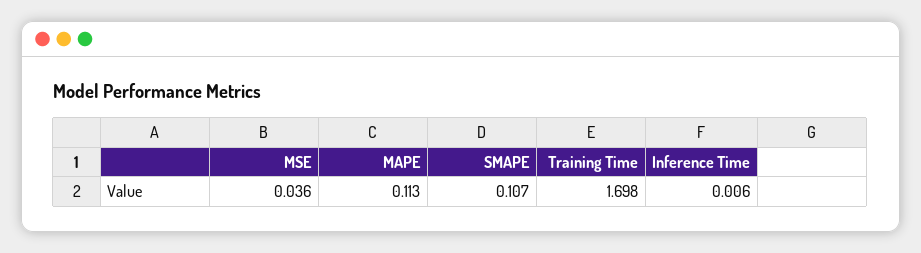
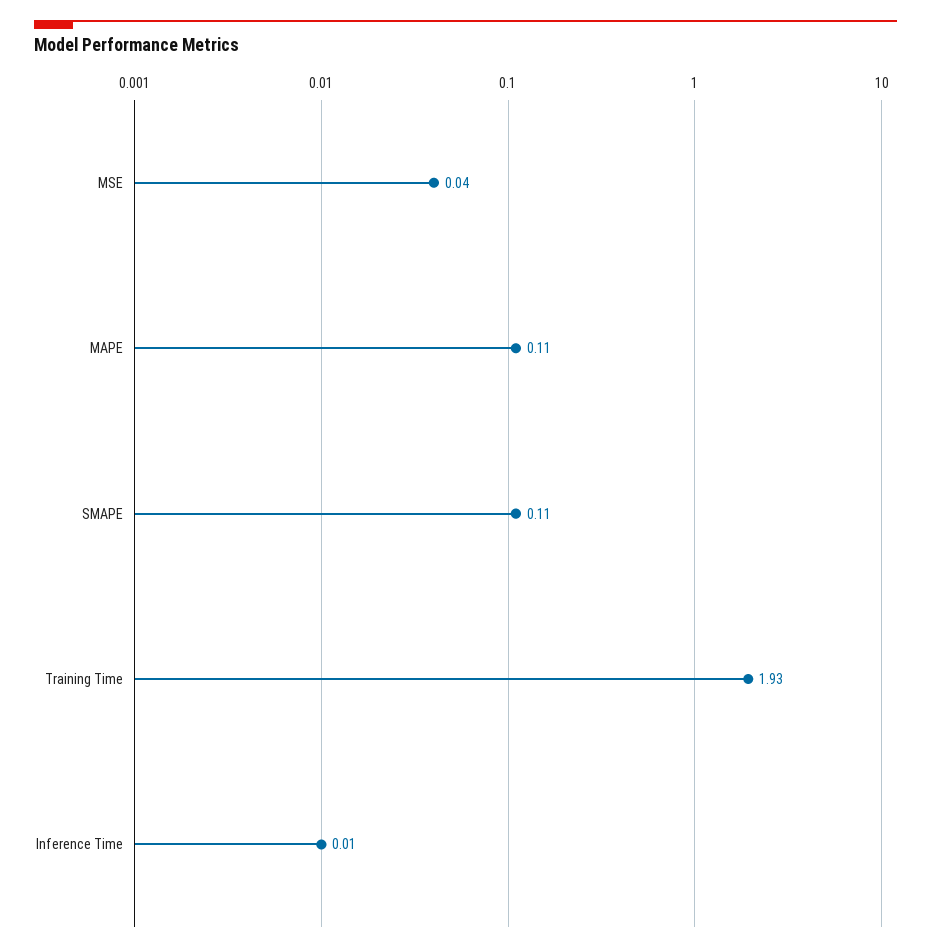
  {
    "MSE": 0.036,
    "MAPE": 0.113,
    "SMAPE": 0.107,
-   "Training Time": 1.698,
+   "Training Time": 1.93,
    "Inference Time": 0.006
  }

